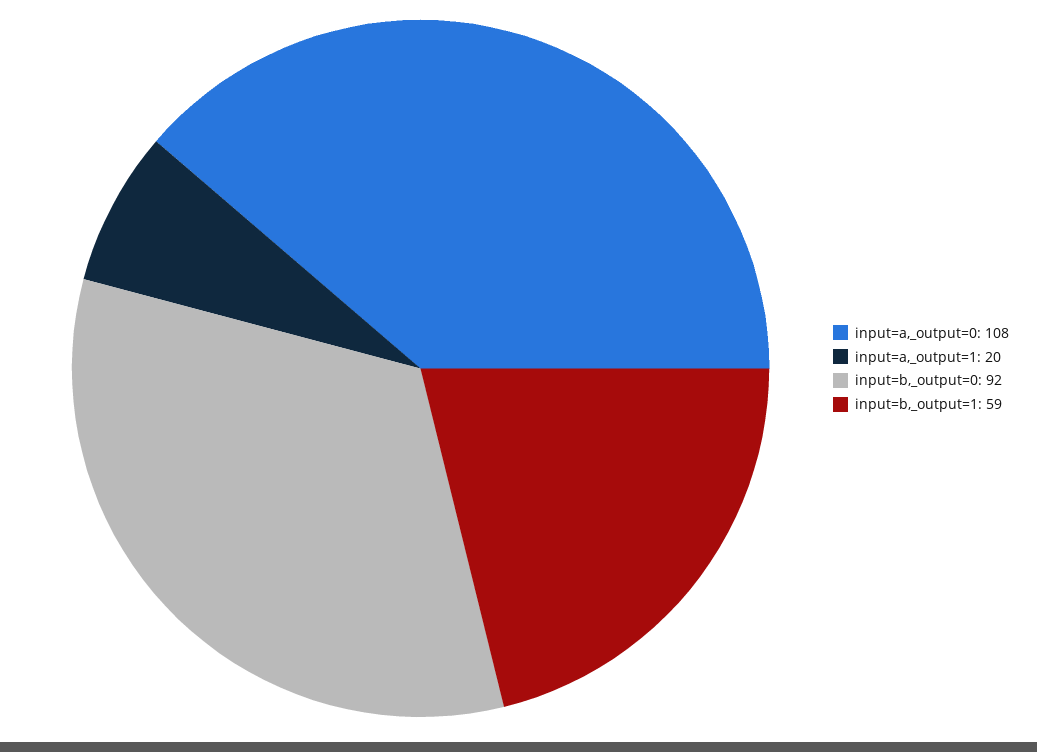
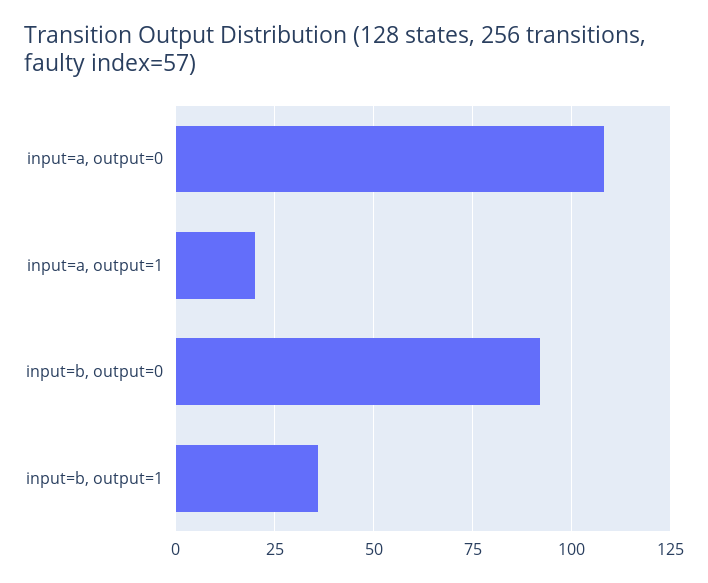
  {
    "input=a,_output=0": 108,
    "input=a,_output=1": 20,
    "input=b,_output=0": 92,
-   "input=b,_output=1": 59
+   "input=b,_output=1": 35
  }

